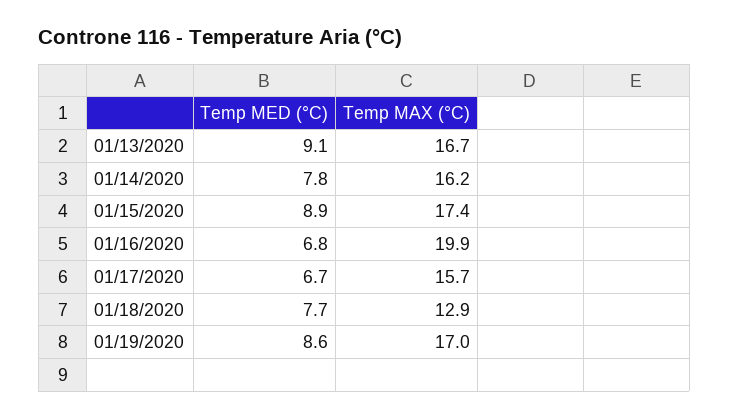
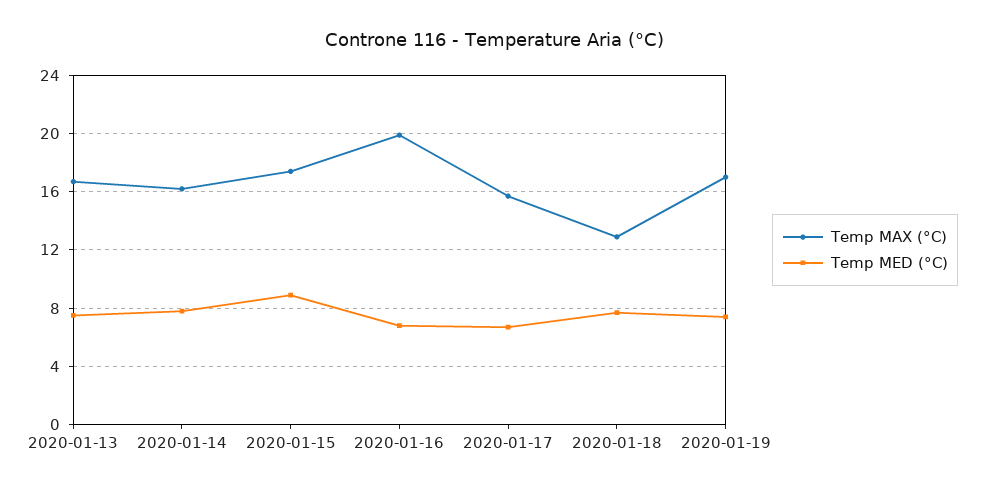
  {
    "Temp MED (°C)": {
-     "01/13/2020": 9.1,
+     "01/13/2020": 7.5,
      "01/14/2020": 7.8,
      "01/15/2020": 8.9,
      "01/16/2020": 6.8,
      "01/17/2020": 6.7,
      "01/18/2020": 7.7,
-     "01/19/2020": 8.6
+     "01/19/2020": 7.5
    },
    "Temp MAX (°C)": {
      "01/13/2020": 16.7,
      "01/14/2020": 16.2,
      "01/15/2020": 17.4,
      "01/16/2020": 19.9,
      "01/17/2020": 15.7,
      "01/18/2020": 12.9,
      "01/19/2020": 17
    }
  }

